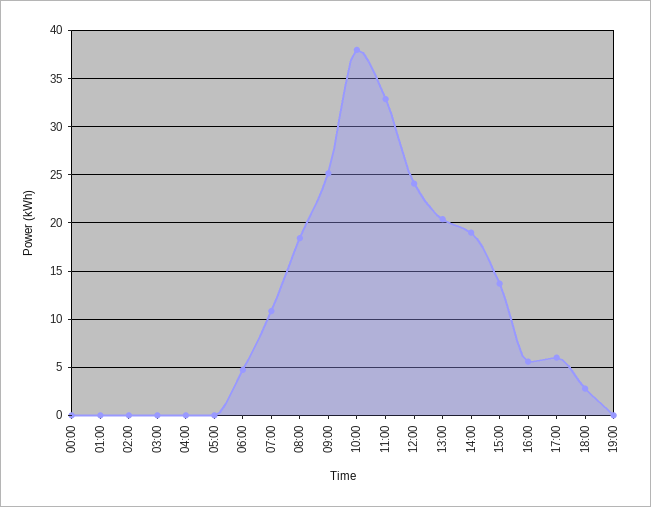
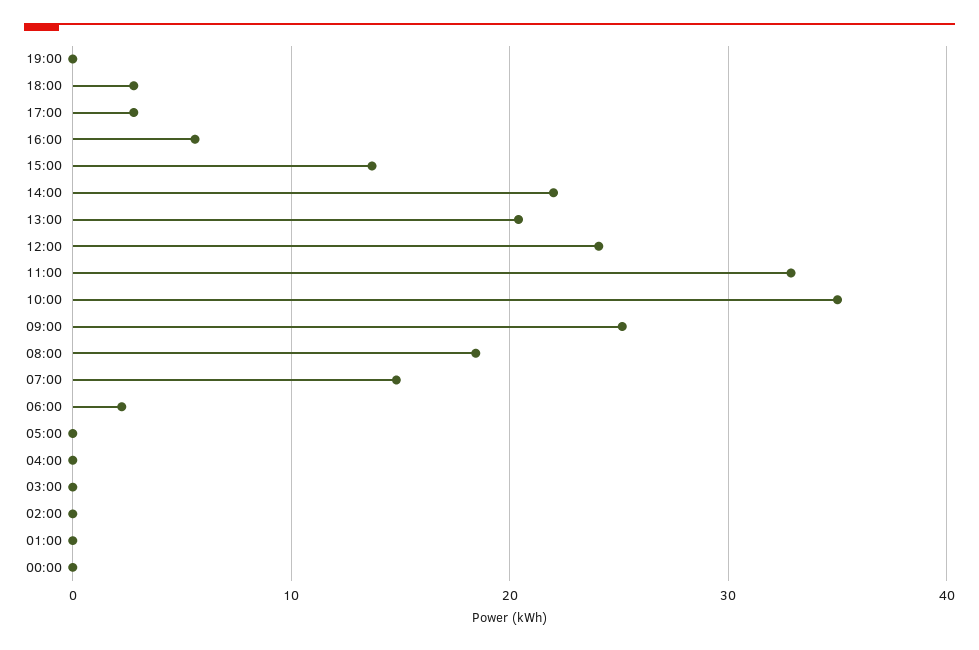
  {
    "00:00": 0,
    "01:00": 0,
    "02:00": 0,
    "03:00": 0,
    "04:00": 0,
    "05:00": 0,
-   "06:00": 5,
+   "06:00": 2,
-   "07:00": 11,
+   "07:00": 15,
    "08:00": 18,
    "09:00": 25,
-   "10:00": 38,
+   "10:00": 35,
    "11:00": 33,
    "12:00": 24,
    "13:00": 20,
-   "14:00": 19,
+   "14:00": 22,
    "15:00": 14,
    "16:00": 6,
-   "17:00": 6,
+   "17:00": 3,
    "18:00": 3,
    "19:00": 0
  }

